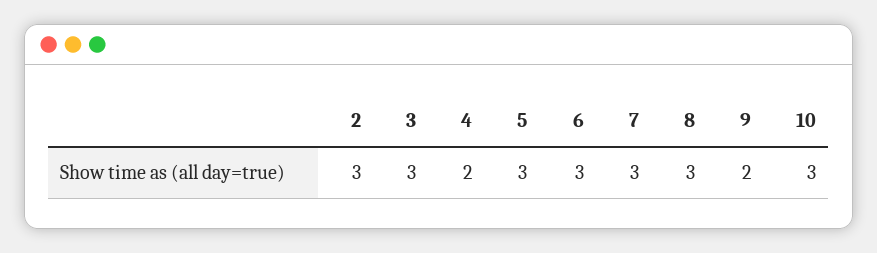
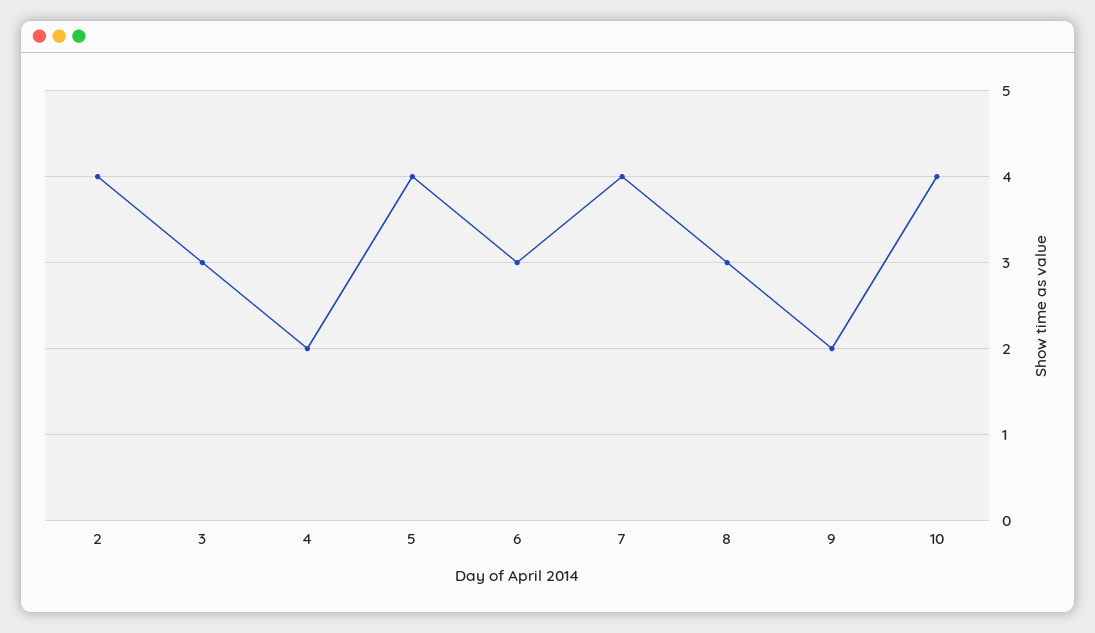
  {
-   "2": 3,
+   "2": 4,
    "3": 3,
    "4": 2,
-   "5": 3,
+   "5": 4,
    "6": 3,
-   "7": 3,
+   "7": 4,
    "8": 3,
    "9": 2,
-   "10": 3
+   "10": 4
  }

